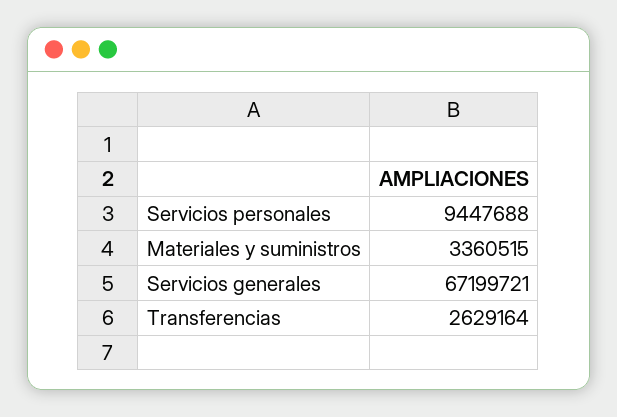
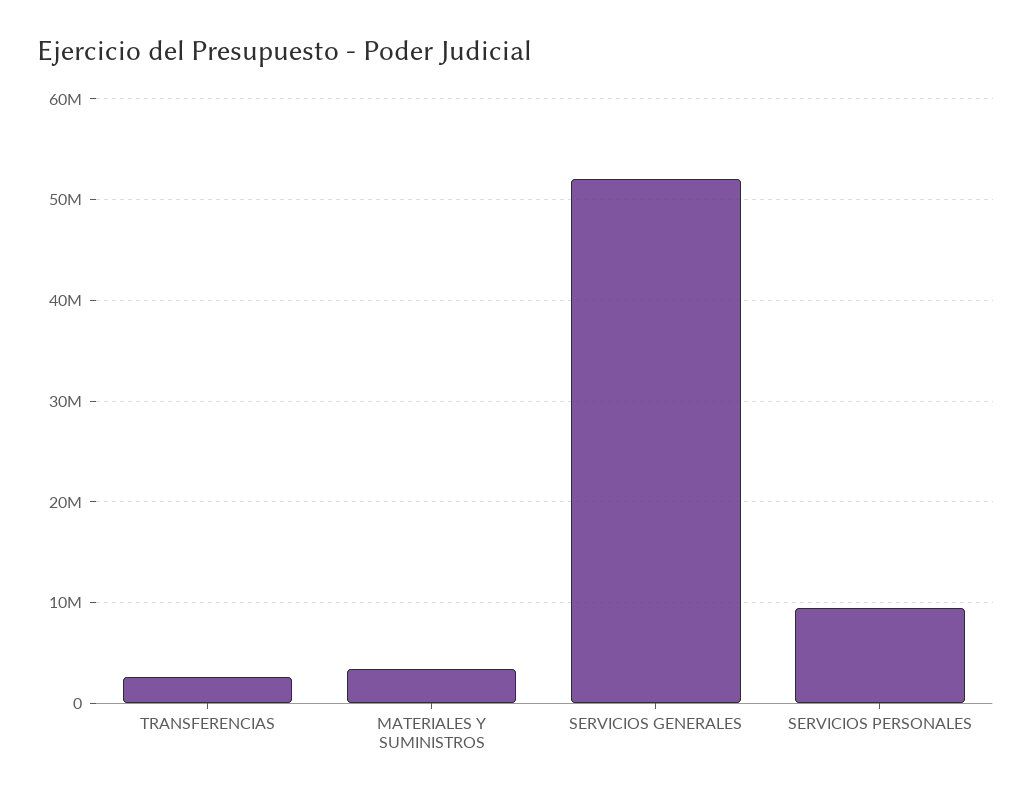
  {
    "Servicios personales": 9447688,
    "Materiales y suministros": 3360515,
-   "Servicios generales": 67199721,
+   "Servicios generales": 52000000,
    "Transferencias": 2629164
  }

